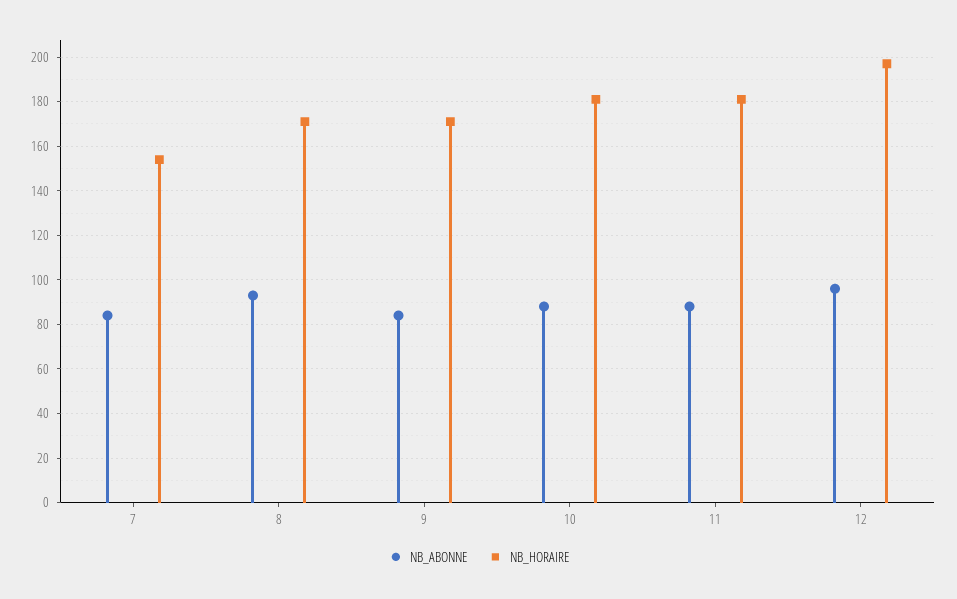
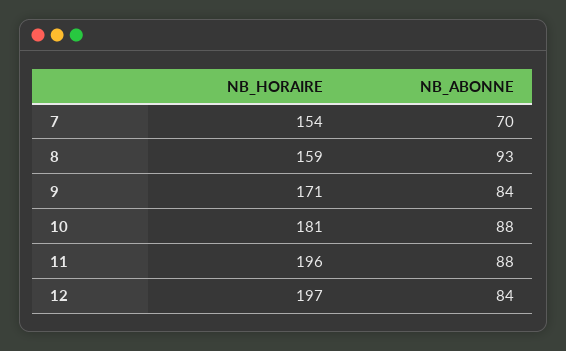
  {
    "NB_ABONNE": {
-     "7": 85,
+     "7": 70,
      "8": 93,
      "9": 84,
      "10": 88,
      "11": 88,
-     "12": 95
+     "12": 84
    },
    "NB_HORAIRE": {
      "7": 154,
-     "8": 170,
+     "8": 159,
      "9": 171,
      "10": 181,
-     "11": 180,
+     "11": 196,
      "12": 197
    }
  }

